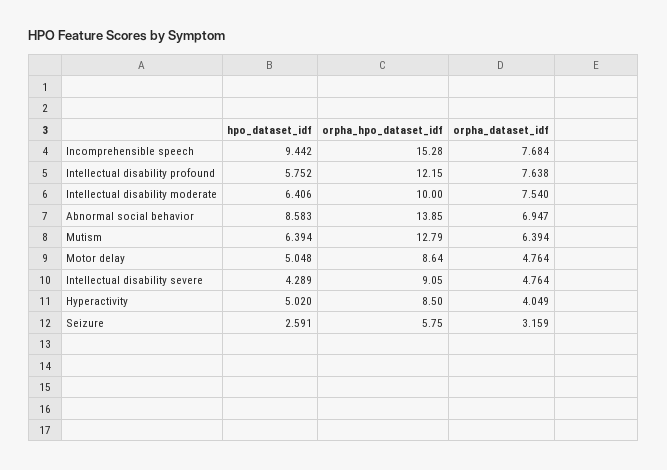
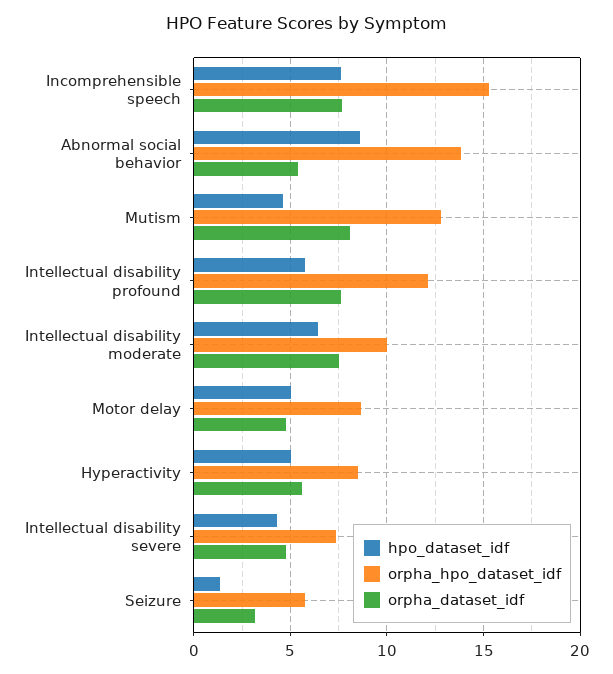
  {
    "hpo_dataset_idf": {
-     "Incomprehensible speech": 9.442,
+     "Incomprehensible speech": 7.5,
      "Intellectual disability profound": 5.752,
      "Intellectual disability moderate": 6.406,
      "Abnormal social behavior": 8.583,
-     "Mutism": 6.394,
+     "Mutism": 4.5,
      "Motor delay": 5.048,
      "Intellectual disability severe": 4.289,
      "Hyperactivity": 5.02,
-     "Seizure": 2.591
+     "Seizure": 1.5
    },
    "orpha_hpo_dataset_idf": {
      "Incomprehensible speech": 15.28,
      "Intellectual disability profound": 12.15,
      "Intellectual disability moderate": 10,
      "Abnormal social behavior": 13.85,
      "Mutism": 12.79,
      "Motor delay": 8.64,
-     "Intellectual disability severe": 9.05,
+     "Intellectual disability severe": 7.5,
      "Hyperactivity": 8.5,
      "Seizure": 5.75
    },
    "orpha_dataset_idf": {
      "Incomprehensible speech": 7.684,
      "Intellectual disability profound": 7.638,
      "Intellectual disability moderate": 7.54,
-     "Abnormal social behavior": 6.947,
+     "Abnormal social behavior": 5.5,
-     "Mutism": 6.394,
+     "Mutism": 8,
      "Motor delay": 4.764,
      "Intellectual disability severe": 4.764,
-     "Hyperactivity": 4.049,
+     "Hyperactivity": 5.5,
      "Seizure": 3.159
    }
  }

